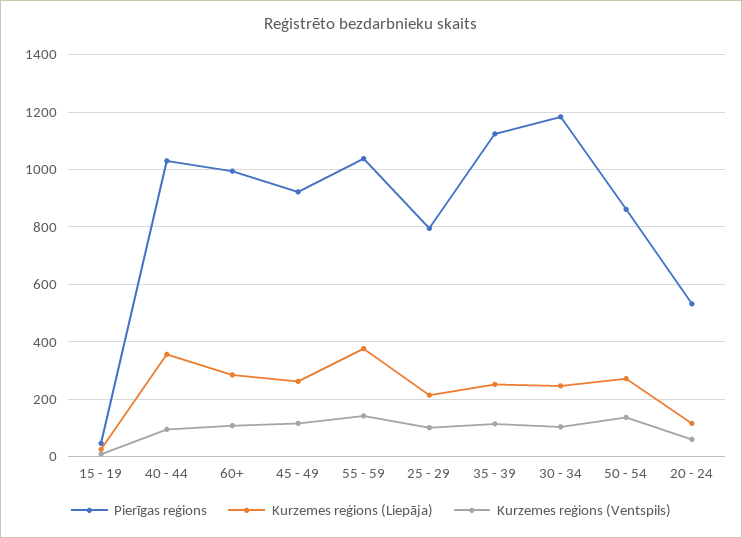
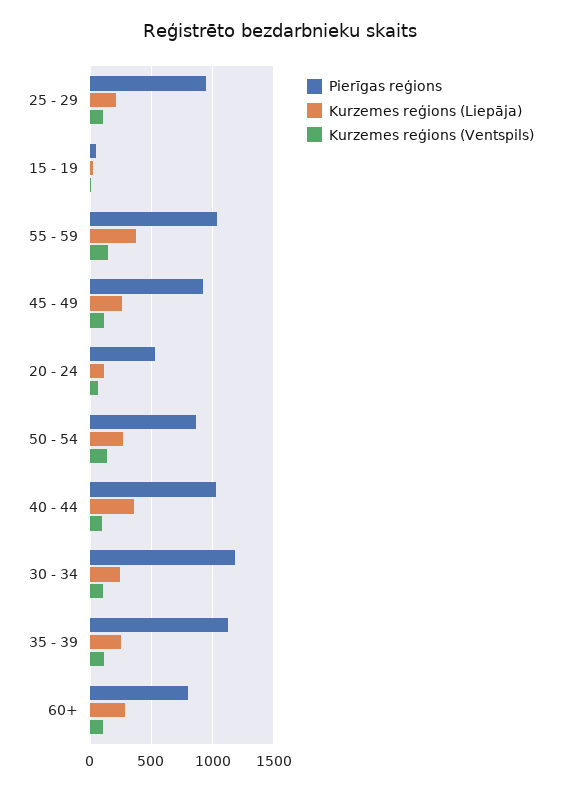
  {
    "Pierīgas reģions": {
      "15 - 19": 50,
      "40 - 44": 1025,
-     "60+": 1000,
+     "60+": 800,
      "45 - 49": 925,
      "55 - 59": 1050,
-     "25 - 29": 800,
+     "25 - 29": 950,
      "35 - 39": 1125,
      "30 - 34": 1175,
      "50 - 54": 850,
      "20 - 24": 525
    },
    "Kurzemes reģions (Liepāja)": {
      "15 - 19": 25,
      "40 - 44": 350,
      "60+": 275,
      "45 - 49": 250,
      "55 - 59": 375,
      "25 - 29": 225,
      "35 - 39": 250,
      "30 - 34": 250,
      "50 - 54": 275,
      "20 - 24": 125
    },
    "Kurzemes reģions (Ventspils)": {
      "15 - 19": 0,
      "40 - 44": 100,
      "60+": 100,
      "45 - 49": 125,
      "55 - 59": 150,
      "25 - 29": 100,
      "35 - 39": 125,
      "30 - 34": 100,
      "50 - 54": 125,
      "20 - 24": 50
    }
  }

